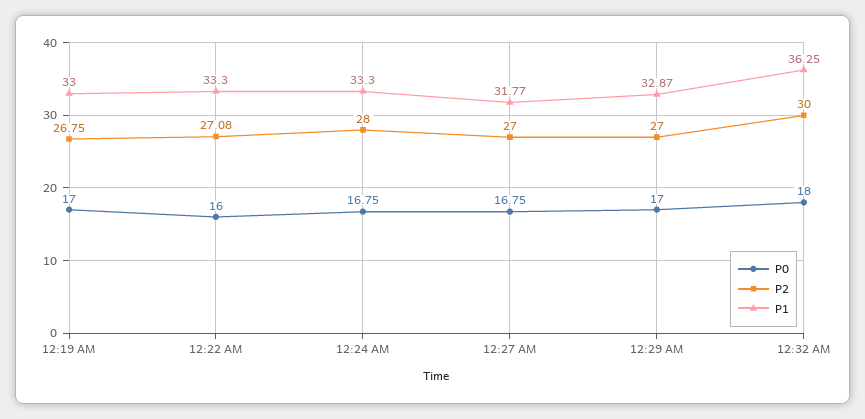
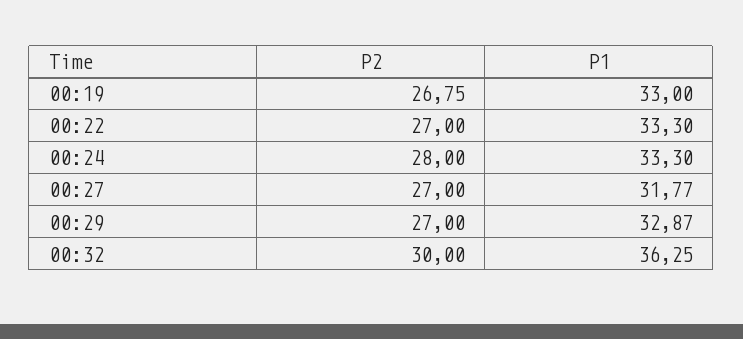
  {
-   "P0": {
-     "12:19 AM": 17,
-     "12:22 AM": 16,
-     "12:24 AM": 16.75,
-     "12:27 AM": 16.75,
-     "12:29 AM": 17,
-     "12:32 AM": 18
-   },
    "P2": {
      "12:19 AM": 26.75,
-     "12:22 AM": 27.08,
+     "12:22 AM": 27,
      "12:24 AM": 28,
      "12:27 AM": 27,
      "12:29 AM": 27,
      "12:32 AM": 30
    },
    "P1": {
      "12:19 AM": 33,
      "12:22 AM": 33.3,
      "12:24 AM": 33.3,
      "12:27 AM": 31.77,
      "12:29 AM": 32.87,
      "12:32 AM": 36.25
    }
  }

